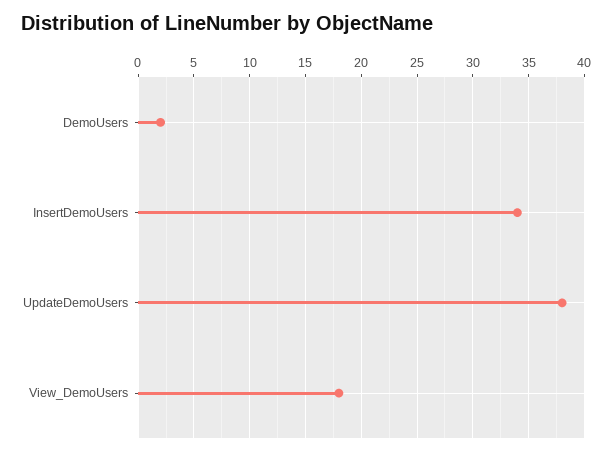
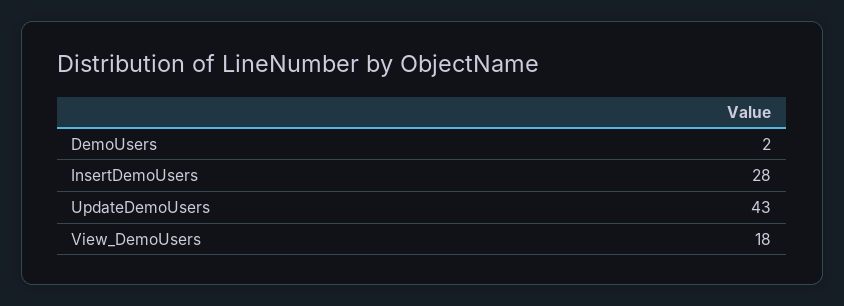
  {
    "DemoUsers": 2,
-   "InsertDemoUsers": 34,
+   "InsertDemoUsers": 28,
-   "UpdateDemoUsers": 38,
+   "UpdateDemoUsers": 43,
    "View_DemoUsers": 18
  }

